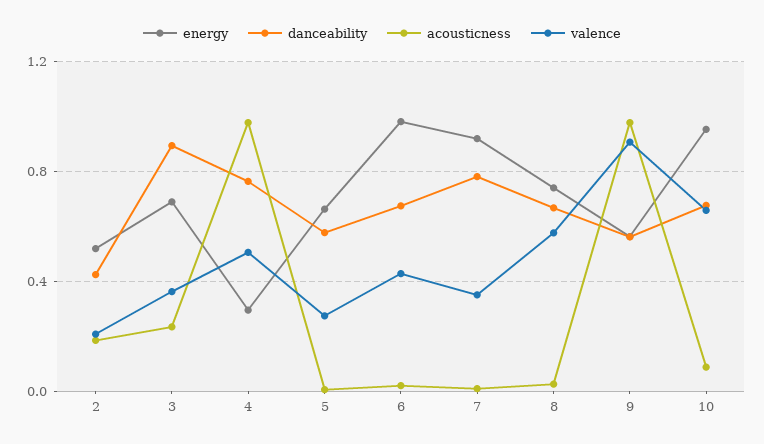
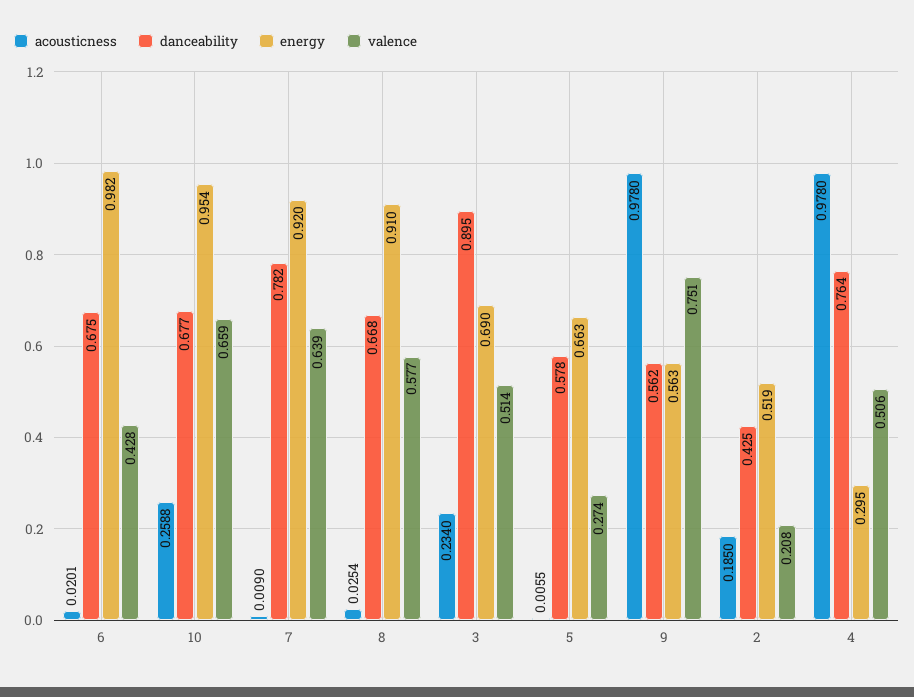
  {
    "energy": {
      "2": 0.519,
      "3": 0.69,
      "4": 0.295,
      "5": 0.663,
      "6": 0.982,
      "7": 0.92,
-     "8": 0.75,
+     "8": 0.91,
      "9": 0.563,
      "10": 0.954
    },
    "danceability": {
      "2": 0.425,
      "3": 0.895,
      "4": 0.764,
      "5": 0.578,
      "6": 0.675,
      "7": 0.782,
      "8": 0.668,
      "9": 0.562,
      "10": 0.677
    },
    "acousticness": {
      "2": 0.185,
      "3": 0.234,
      "4": 0.978,
      "5": 0.0055,
      "6": 0.0201,
      "7": 0.009,
      "8": 0.0254,
      "9": 0.978,
-     "10": 0.1
+     "10": 0.2588
    },
    "valence": {
      "2": 0.208,
-     "3": 0.35,
+     "3": 0.514,
      "4": 0.506,
      "5": 0.274,
      "6": 0.428,
-     "7": 0.35,
+     "7": 0.639,
      "8": 0.577,
-     "9": 0.9,
+     "9": 0.751,
      "10": 0.659
    }
  }

